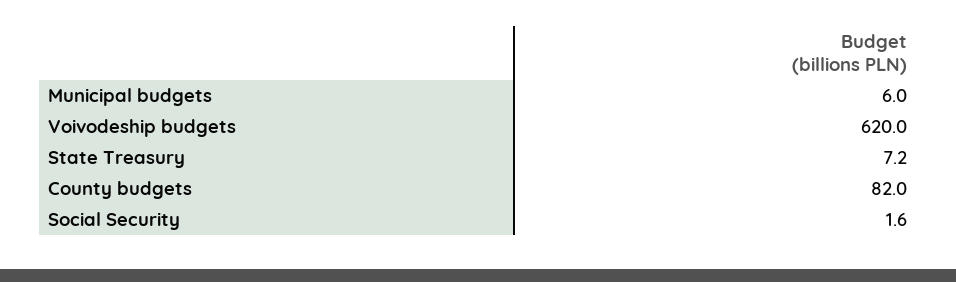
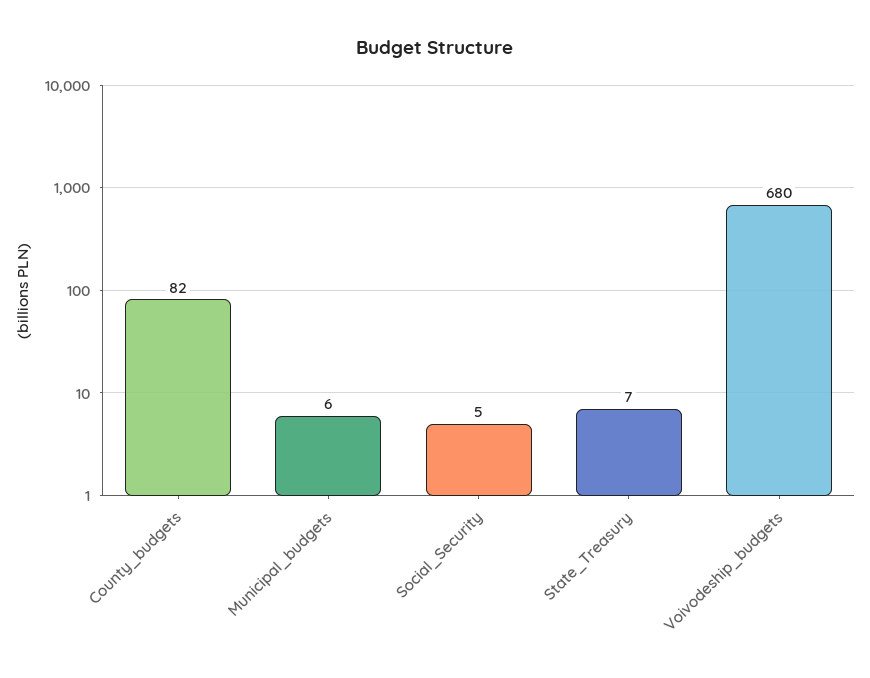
  {
    "Municipal budgets": 6,
-   "Voivodeship budgets": 620,
+   "Voivodeship budgets": 680,
    "State Treasury": 7.2,
    "County budgets": 82,
-   "Social Security": 1.6
+   "Social Security": 5
  }

